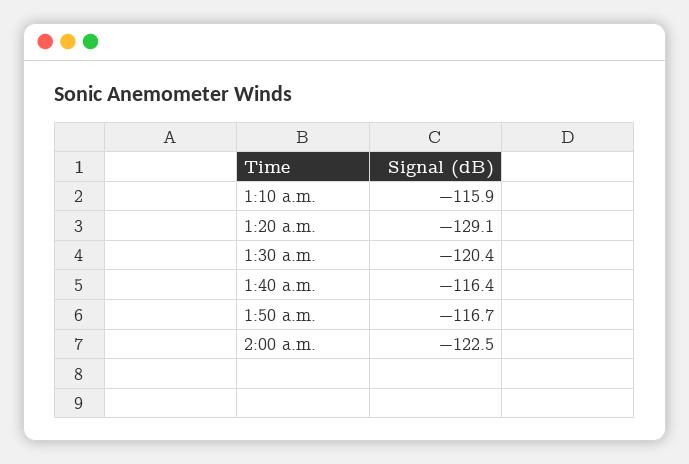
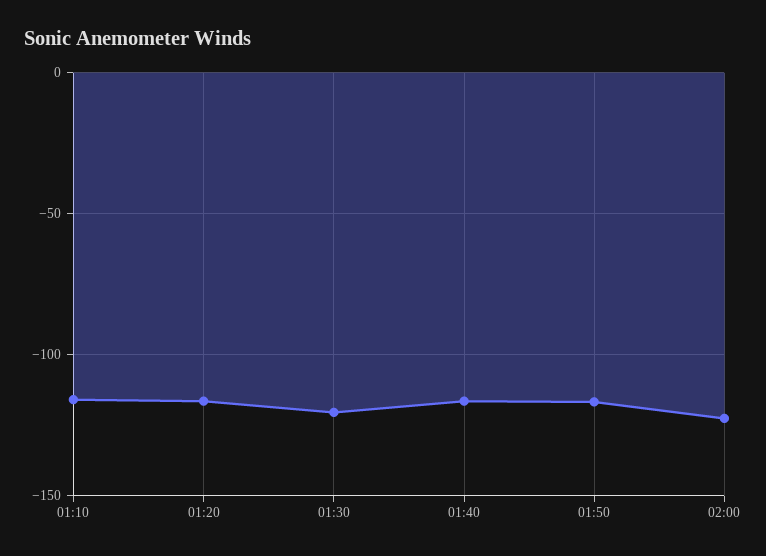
  {
    "1:10 a.m.": -115.9,
-   "1:20 a.m.": -129.1,
+   "1:20 a.m.": -115,
    "1:30 a.m.": -120.4,
    "1:40 a.m.": -116.4,
    "1:50 a.m.": -116.7,
    "2:00 a.m.": -122.5
  }

